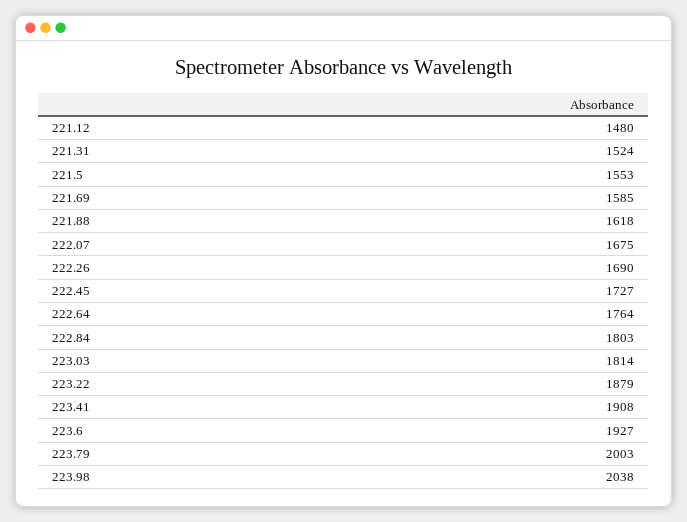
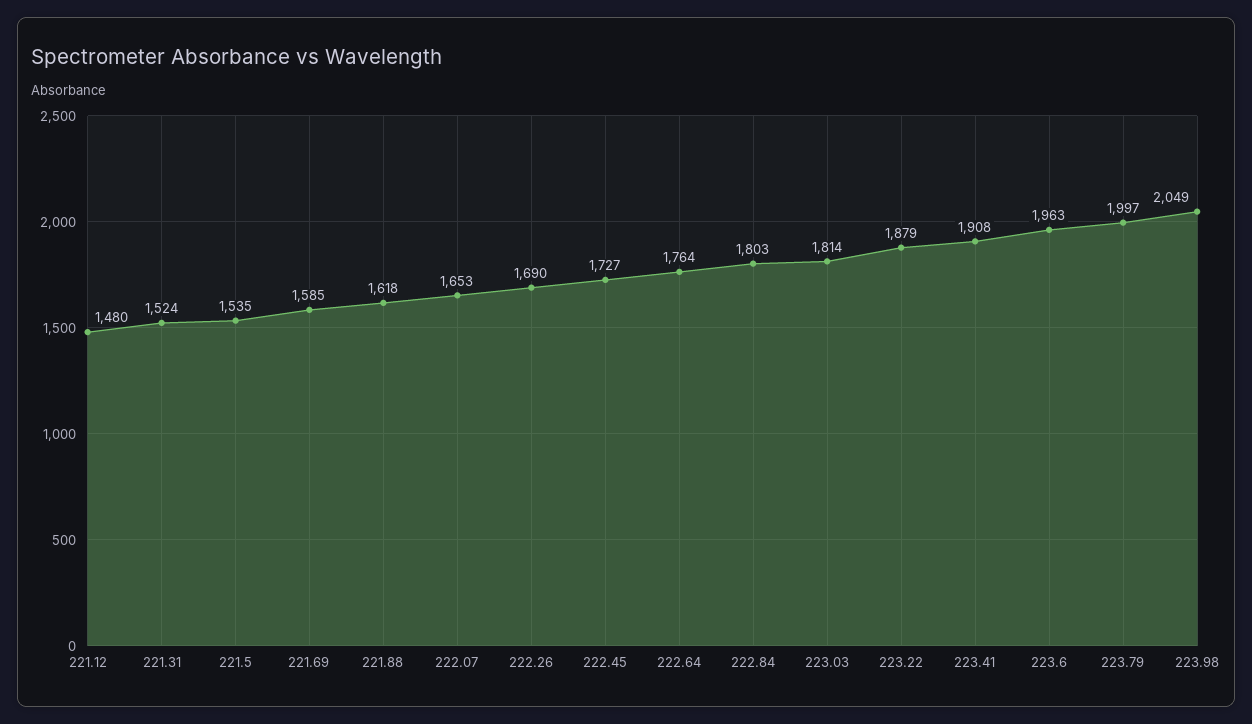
  {
    "221.12": 1480,
    "221.31": 1524,
-   "221.5": 1553,
+   "221.5": 1535,
    "221.69": 1585,
    "221.88": 1618,
-   "222.07": 1675,
+   "222.07": 1653,
    "222.26": 1690,
    "222.45": 1727,
    "222.64": 1764,
    "222.84": 1803,
    "223.03": 1814,
    "223.22": 1879,
    "223.41": 1908,
-   "223.6": 1927,
+   "223.6": 1963,
-   "223.79": 2003,
+   "223.79": 1997,
-   "223.98": 2038
+   "223.98": 2049
  }

